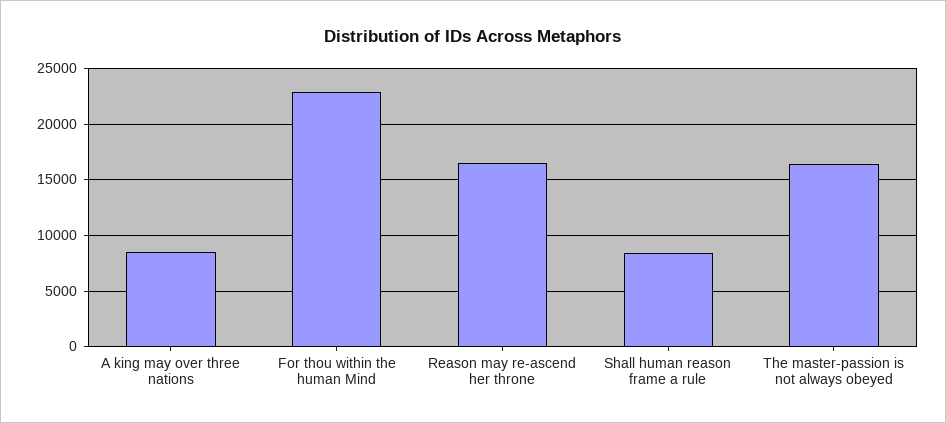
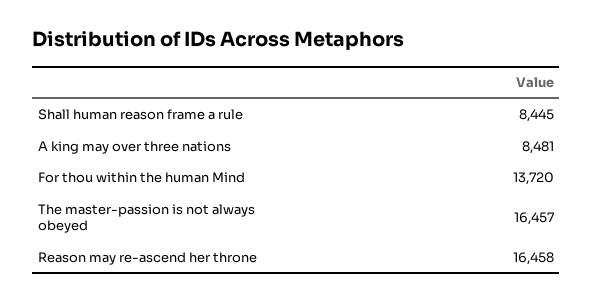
  {
    "A king may over three nations": 8481,
-   "For thou within the human Mind": 23000,
+   "For thou within the human Mind": 13720,
    "Reason may re-ascend her throne": 16458,
    "Shall human reason frame a rule": 8445,
    "The master-passion is not always obeyed": 16457
  }

